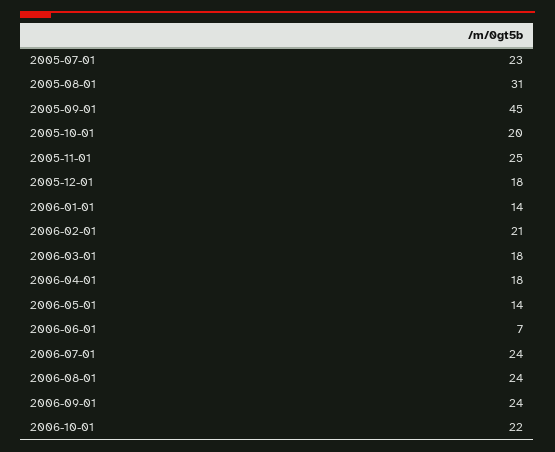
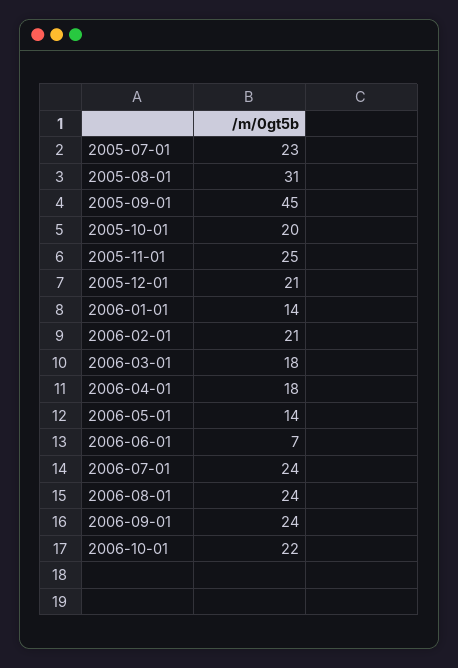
  {
    "2005-07-01": 23,
    "2005-08-01": 31,
    "2005-09-01": 45,
    "2005-10-01": 20,
    "2005-11-01": 25,
-   "2005-12-01": 18,
+   "2005-12-01": 21,
    "2006-01-01": 14,
    "2006-02-01": 21,
    "2006-03-01": 18,
    "2006-04-01": 18,
    "2006-05-01": 14,
    "2006-06-01": 7,
    "2006-07-01": 24,
    "2006-08-01": 24,
    "2006-09-01": 24,
    "2006-10-01": 22
  }

